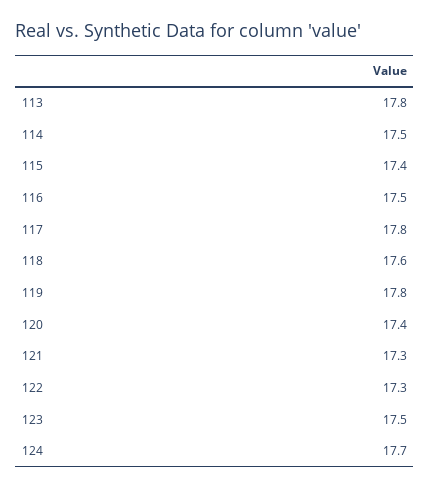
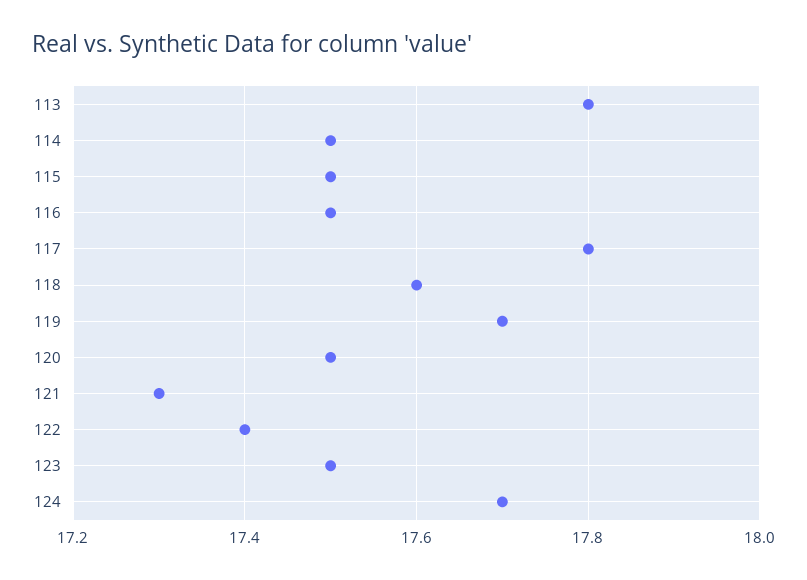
  {
    "113": 17.8,
    "114": 17.5,
-   "115": 17.4,
+   "115": 17.5,
    "116": 17.5,
    "117": 17.8,
    "118": 17.6,
-   "119": 17.8,
+   "119": 17.7,
-   "120": 17.4,
+   "120": 17.5,
    "121": 17.3,
-   "122": 17.3,
+   "122": 17.4,
    "123": 17.5,
    "124": 17.7
  }

